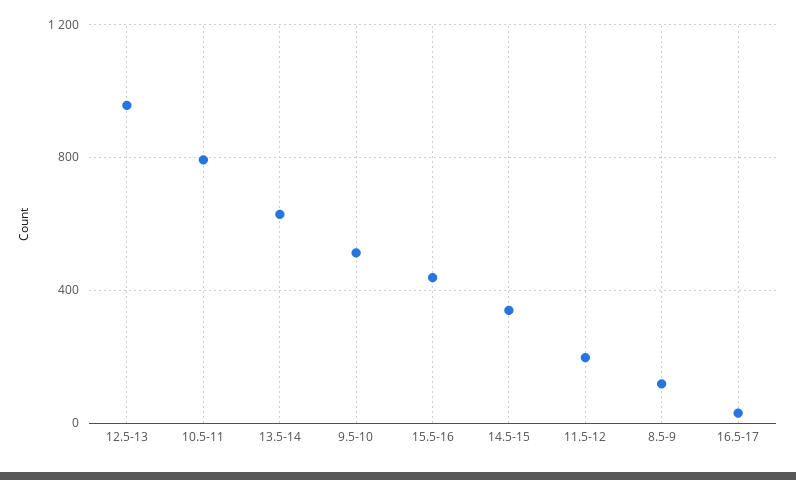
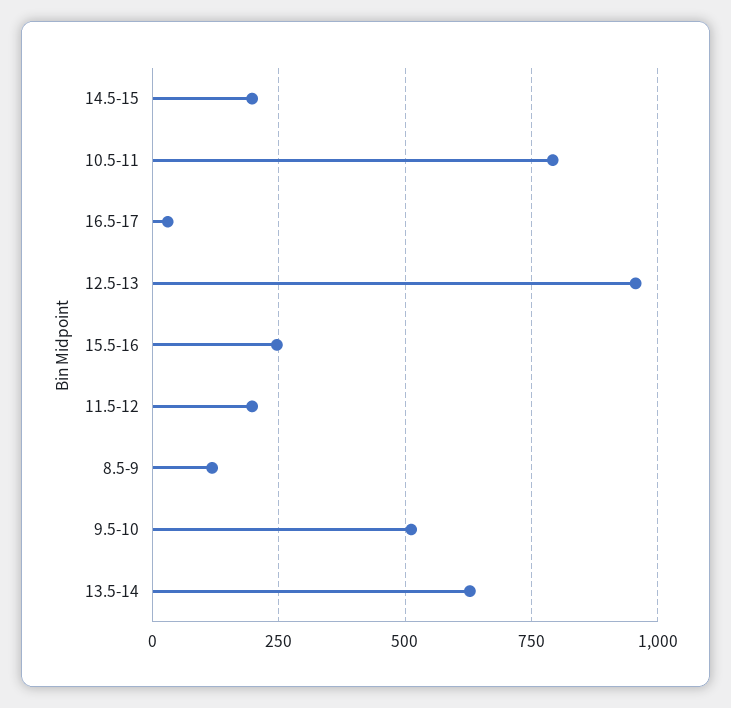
  {
    "12.5-13": 950,
    "10.5-11": 800,
    "13.5-14": 625,
    "9.5-10": 500,
-   "15.5-16": 450,
+   "15.5-16": 250,
-   "14.5-15": 350,
+   "14.5-15": 200,
    "11.5-12": 200,
    "8.5-9": 125,
    "16.5-17": 25
  }

